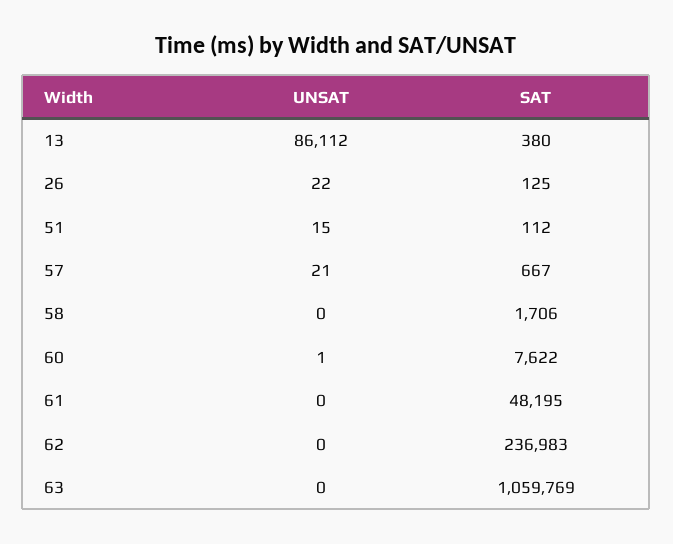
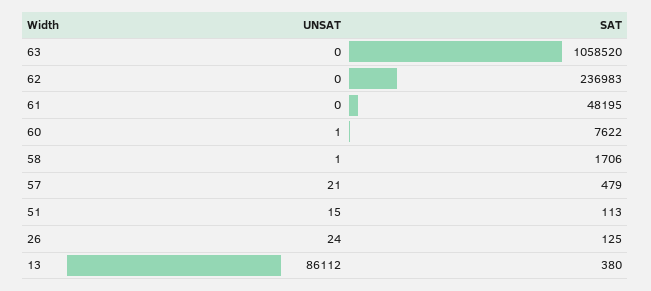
  {
    "UNSAT": {
      "13": 86112,
-     "26": 22,
+     "26": 24,
      "51": 15,
      "57": 21,
-     "58": 0,
+     "58": 1,
      "60": 1,
      "61": 0,
      "62": 0,
      "63": 0
    },
    "SAT": {
      "13": 380,
      "26": 125,
-     "51": 112,
+     "51": 113,
-     "57": 667,
+     "57": 479,
      "58": 1706,
      "60": 7622,
      "61": 48195,
      "62": 236983,
-     "63": 1059769
+     "63": 1058520
    }
  }

